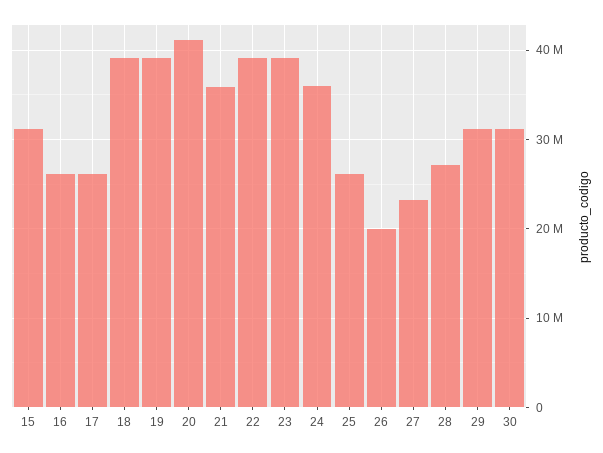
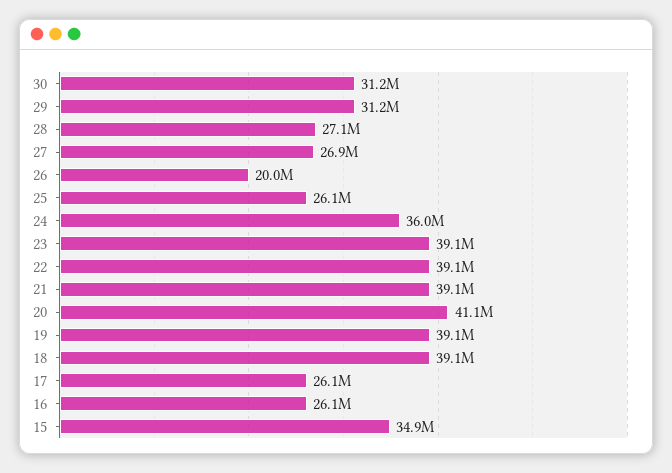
  {
-   "15": 31000000,
+   "15": 34900000,
    "16": 26100000,
    "17": 26100000,
    "18": 39100000,
    "19": 39100000,
    "20": 41100000,
-   "21": 36000000,
+   "21": 39100000,
    "22": 39100000,
    "23": 39100000,
    "24": 36000000,
    "25": 26100000,
    "26": 20000000,
-   "27": 23000000,
+   "27": 26900000,
    "28": 27100000,
    "29": 31200000,
    "30": 31200000
  }

